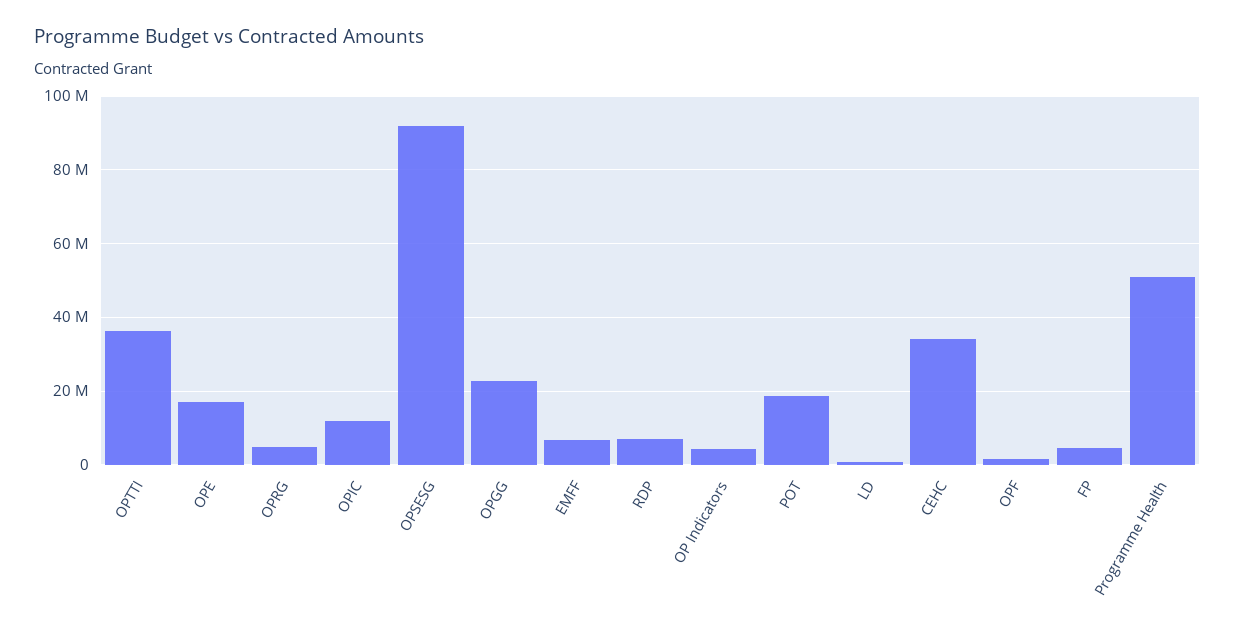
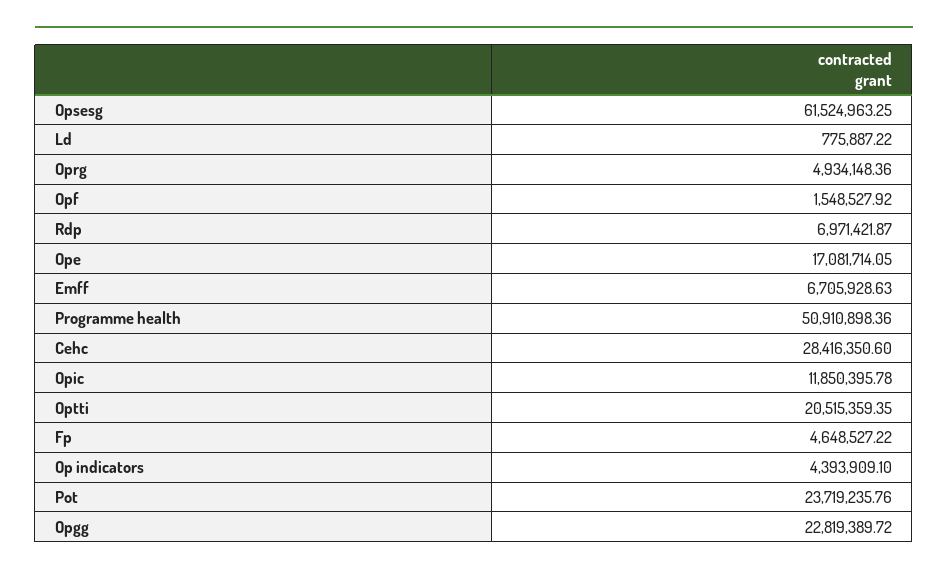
  {
-   "OPTTI": 36000000,
+   "OPTTI": 20515359.35,
    "OPE": 17081714.05,
    "OPRG": 4934148.36,
    "OPIC": 11850395.78,
-   "OPSESG": 92000000,
+   "OPSESG": 61524963.25,
    "OPGG": 22819389.72,
    "EMFF": 6705928.63,
    "RDP": 6971421.87,
    "OP Indicators": 4393909.1,
-   "POT": 18000000,
+   "POT": 23719235.76,
    "LD": 775887.22,
-   "CEHC": 34000000,
+   "CEHC": 28416350.6,
    "OPF": 1548527.92,
    "FP": 4648527.22,
    "Programme Health": 50910898.36
  }

